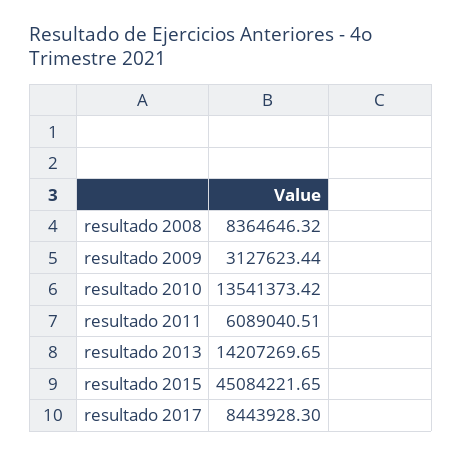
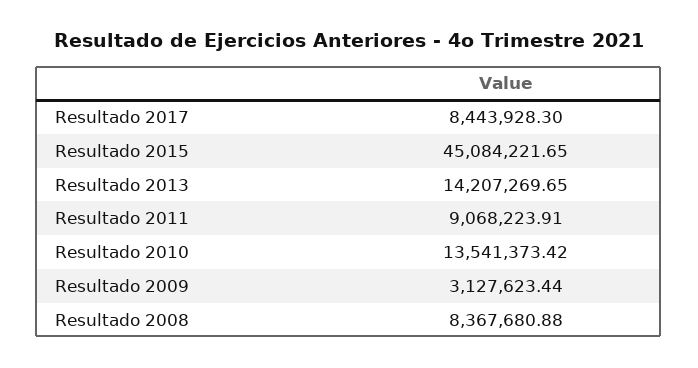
  {
-   "resultado 2008": 8364646.32,
+   "resultado 2008": 8367680.88,
    "resultado 2009": 3127623.44,
    "resultado 2010": 13541373.42,
-   "resultado 2011": 6089040.51,
+   "resultado 2011": 9068223.91,
    "resultado 2013": 14207269.65,
    "resultado 2015": 45084221.65,
    "resultado 2017": 8443928.3
  }

